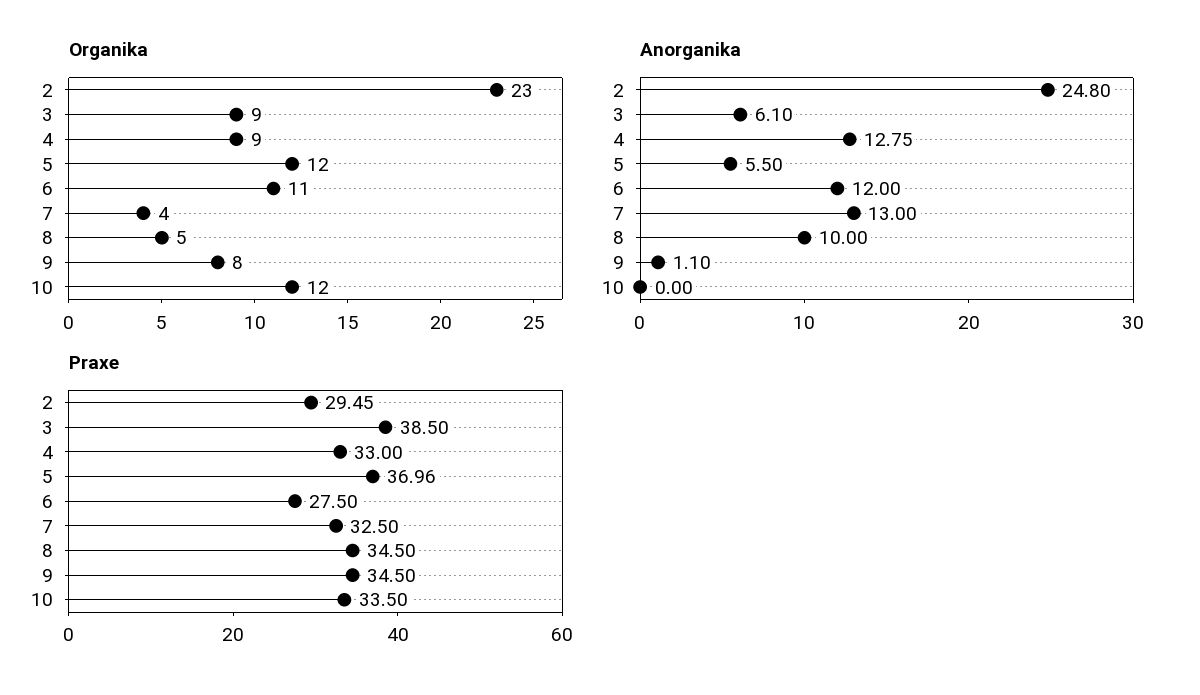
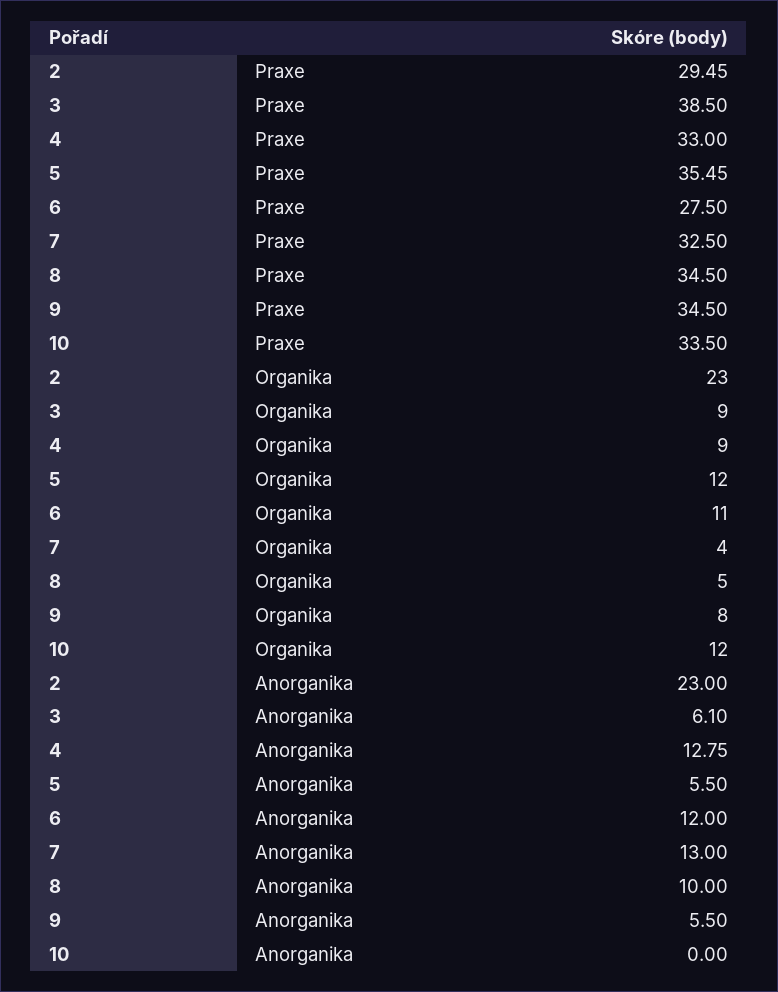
  {
    "Organika": {
      "2": 23,
      "3": 9,
      "4": 9,
      "5": 12,
      "6": 11,
      "7": 4,
      "8": 5,
      "9": 8,
      "10": 12
    },
    "Anorganika": {
-     "2": 24.8,
+     "2": 23,
      "3": 6.1,
      "4": 12.75,
      "5": 5.5,
      "6": 12,
      "7": 13,
      "8": 10,
-     "9": 1.1,
+     "9": 5.5,
      "10": 0
    },
    "Praxe": {
      "2": 29.45,
      "3": 38.5,
      "4": 33,
-     "5": 36.96,
+     "5": 35.45,
      "6": 27.5,
      "7": 32.5,
      "8": 34.5,
      "9": 34.5,
      "10": 33.5
    }
  }

